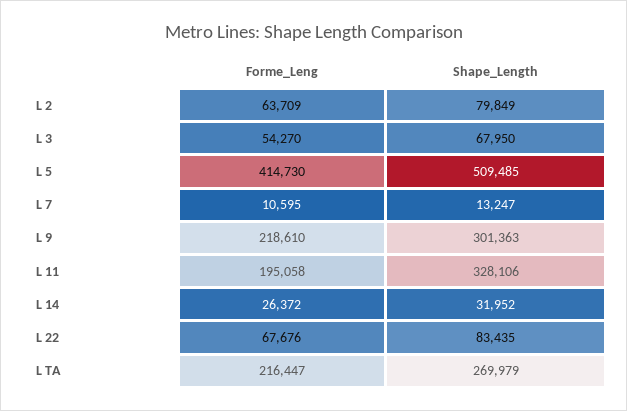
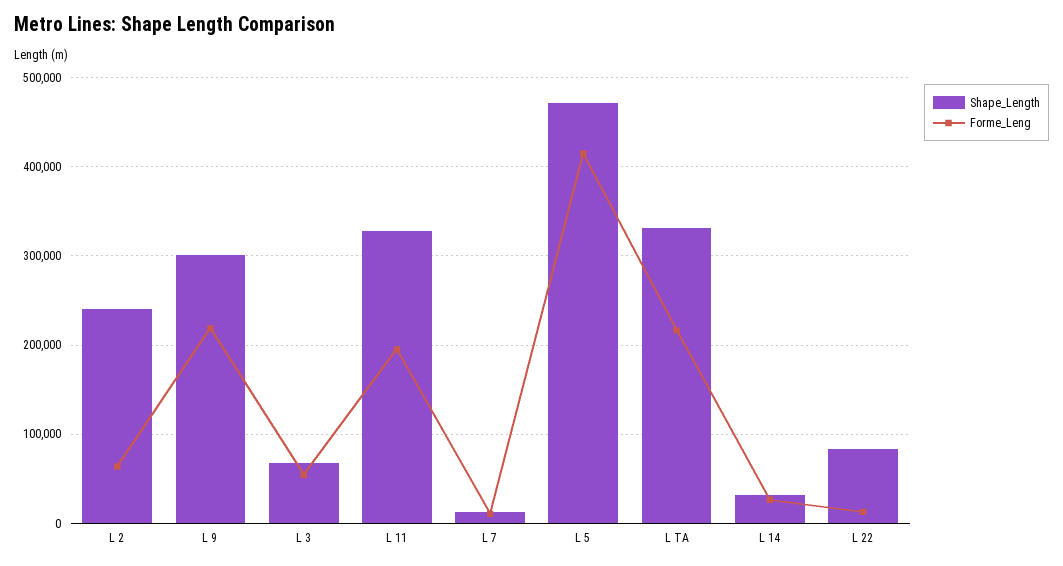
  {
    "Forme_Leng": {
      "L 2": 63709,
      "L 3": 54270,
      "L 5": 414730,
      "L 7": 10595,
      "L 9": 218610,
      "L 11": 195058,
      "L 14": 26372,
-     "L 22": 67676,
+     "L 22": 10000,
      "L TA": 216447
    },
    "Shape_Length": {
-     "L 2": 79849,
+     "L 2": 240000,
      "L 3": 67950,
-     "L 5": 509485,
+     "L 5": 470000,
      "L 7": 13247,
      "L 9": 301363,
      "L 11": 328106,
      "L 14": 31952,
      "L 22": 83435,
-     "L TA": 269979
+     "L TA": 330000
    }
  }

